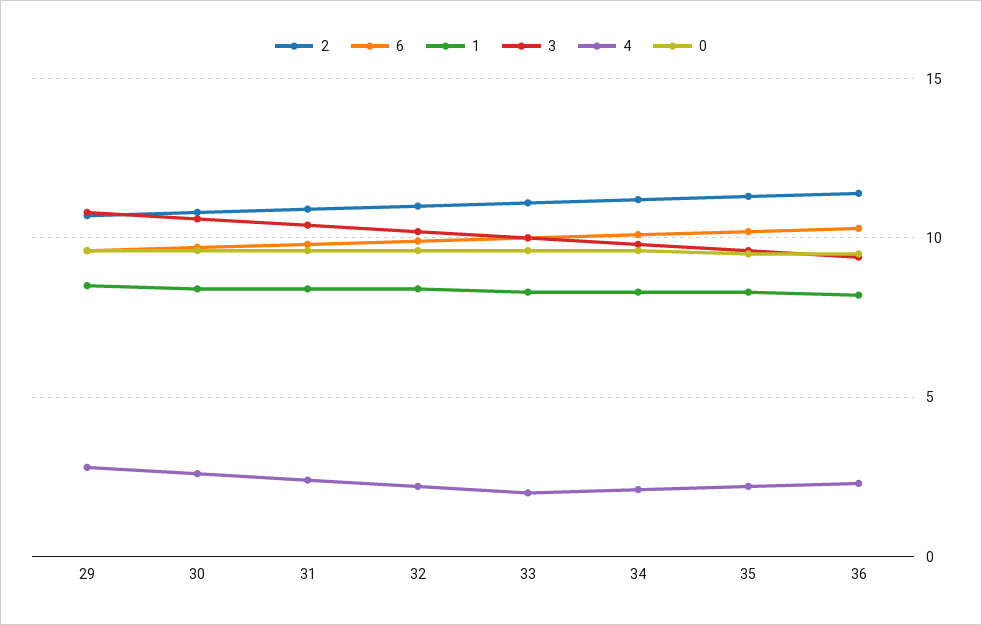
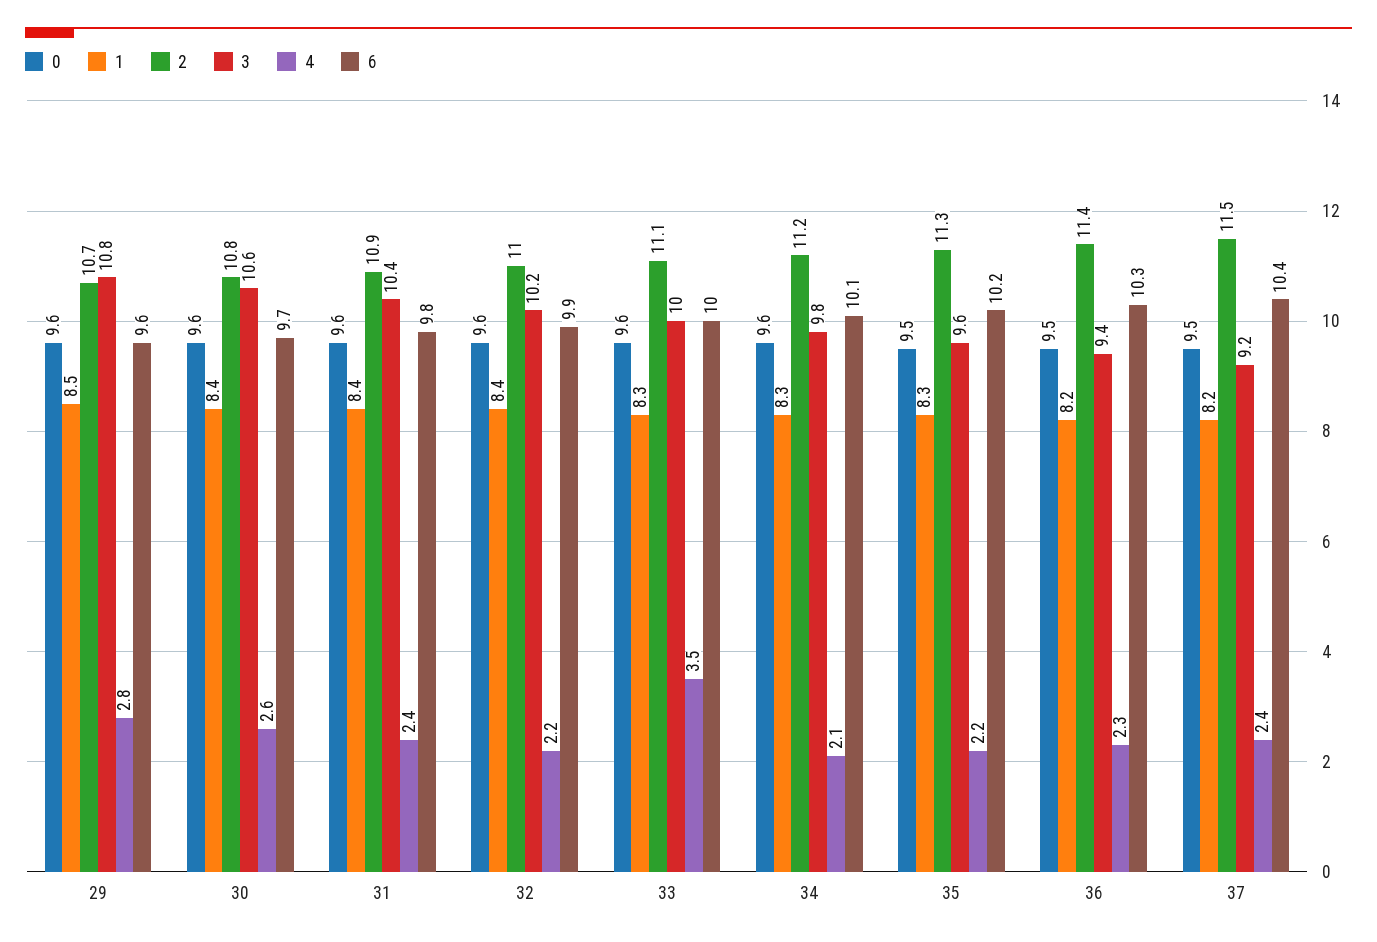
  {
    "2": {
      "29": 10.7,
      "30": 10.8,
      "31": 10.9,
      "32": 11,
      "33": 11.1,
      "34": 11.2,
      "35": 11.3,
-     "36": 11.4
+     "36": 11.4,
+     "37": 11.5
    },
    "6": {
      "29": 9.6,
      "30": 9.7,
      "31": 9.8,
      "32": 9.9,
      "33": 10,
      "34": 10.1,
      "35": 10.2,
-     "36": 10.3
+     "36": 10.3,
+     "37": 10.4
    },
    "1": {
      "29": 8.5,
      "30": 8.4,
      "31": 8.4,
      "32": 8.4,
      "33": 8.3,
      "34": 8.3,
      "35": 8.3,
-     "36": 8.2
+     "36": 8.2,
+     "37": 8.2
    },
    "3": {
      "29": 10.8,
      "30": 10.6,
      "31": 10.4,
      "32": 10.2,
      "33": 10,
      "34": 9.8,
      "35": 9.6,
-     "36": 9.4
+     "36": 9.4,
+     "37": 9.2
    },
    "4": {
      "29": 2.8,
      "30": 2.6,
      "31": 2.4,
      "32": 2.2,
-     "33": 2,
+     "33": 3.5,
      "34": 2.1,
      "35": 2.2,
-     "36": 2.3
+     "36": 2.3,
+     "37": 2.4
    },
    "0": {
      "29": 9.6,
      "30": 9.6,
      "31": 9.6,
      "32": 9.6,
      "33": 9.6,
      "34": 9.6,
      "35": 9.5,
-     "36": 9.5
+     "36": 9.5,
+     "37": 9.5
    }
  }

